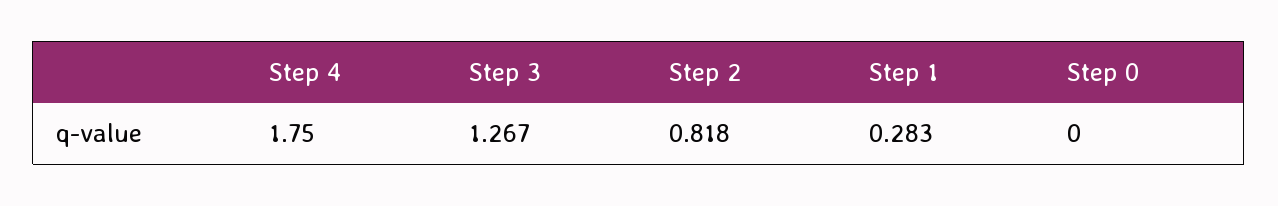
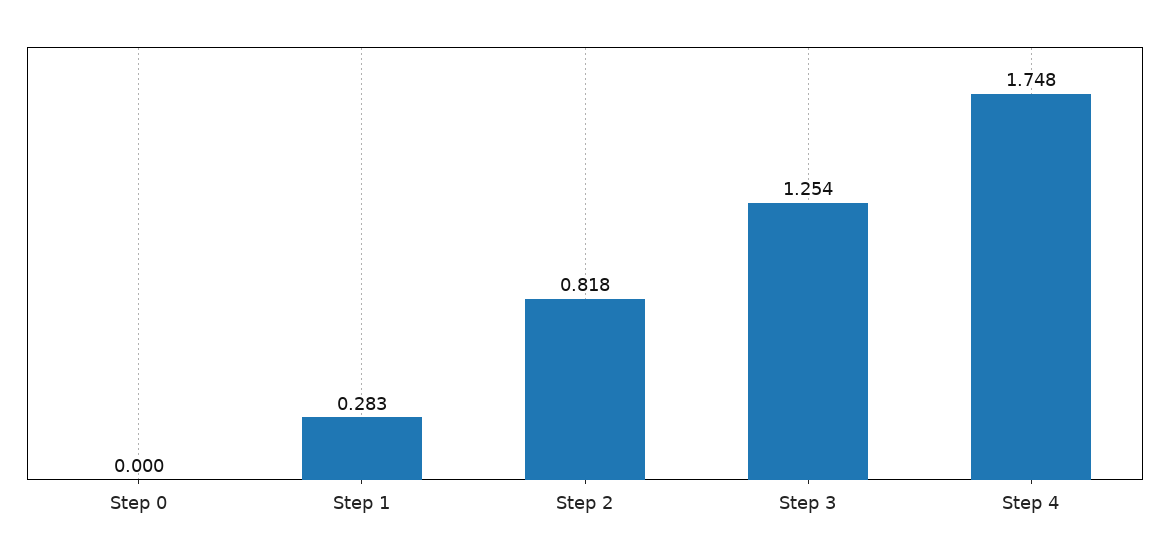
  {
-   "Step 4": 1.75,
+   "Step 4": 1.748,
-   "Step 3": 1.267,
+   "Step 3": 1.254,
    "Step 2": 0.818,
    "Step 1": 0.283,
    "Step 0": 0
  }

